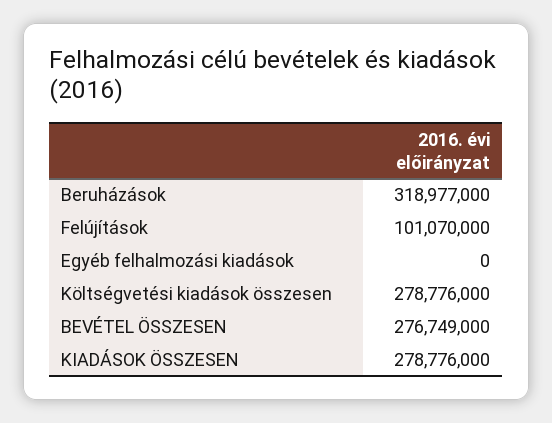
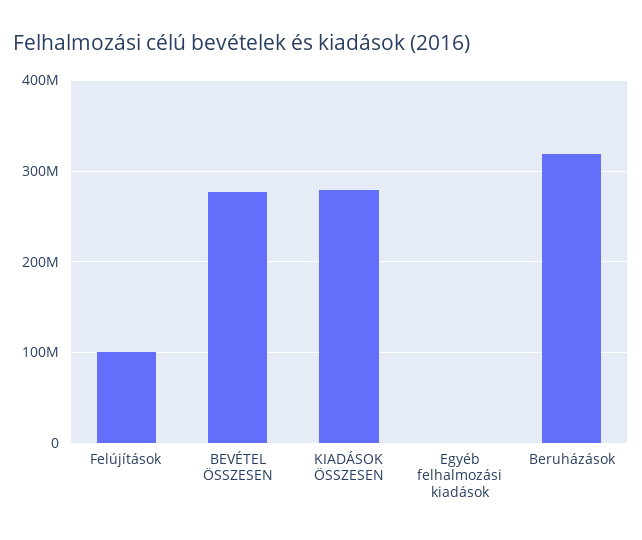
  {
    "Beruházások": 318977000,
    "Felújítások": 101070000,
    "Egyéb felhalmozási kiadások": 0,
-   "Költségvetési kiadások összesen": 278776000,
    "BEVÉTEL ÖSSZESEN": 276749000,
    "KIADÁSOK ÖSSZESEN": 278776000
  }

